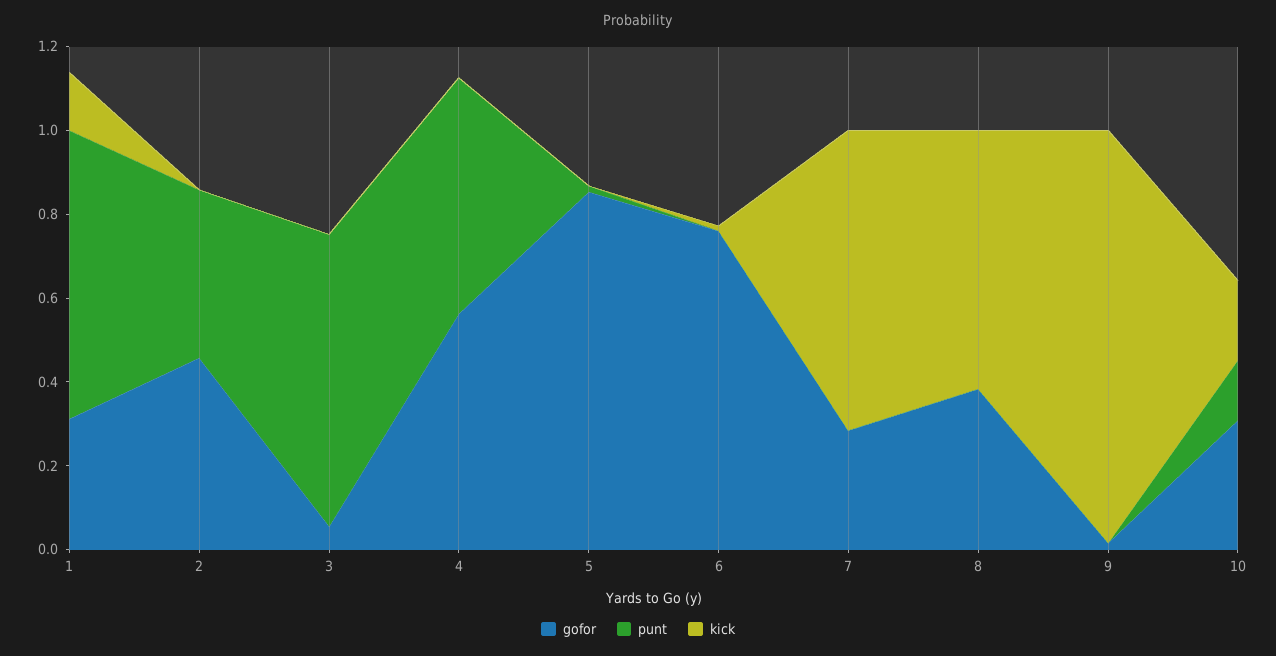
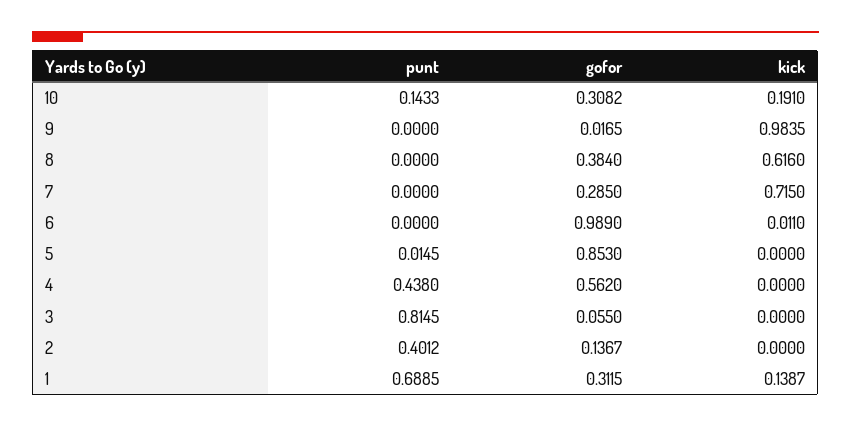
  {
    "gofor": {
      "1": 0.3115,
-     "2": 0.45,
+     "2": 0.1367,
      "3": 0.055,
      "4": 0.562,
      "5": 0.853,
-     "6": 0.75,
+     "6": 0.989,
      "7": 0.285,
      "8": 0.384,
      "9": 0.0165,
      "10": 0.3082
    },
    "punt": {
      "1": 0.6885,
      "2": 0.4012,
-     "3": 0.7,
+     "3": 0.8145,
-     "4": 0.55,
+     "4": 0.438,
      "5": 0.0145,
      "6": 0,
      "7": 0,
      "8": 0,
      "9": 0,
      "10": 0.1433
    },
    "kick": {
      "1": 0.1387,
      "2": 0,
      "3": 0,
      "4": 0,
      "5": 0,
      "6": 0.011,
      "7": 0.715,
      "8": 0.616,
      "9": 0.9835,
      "10": 0.191
    }
  }

